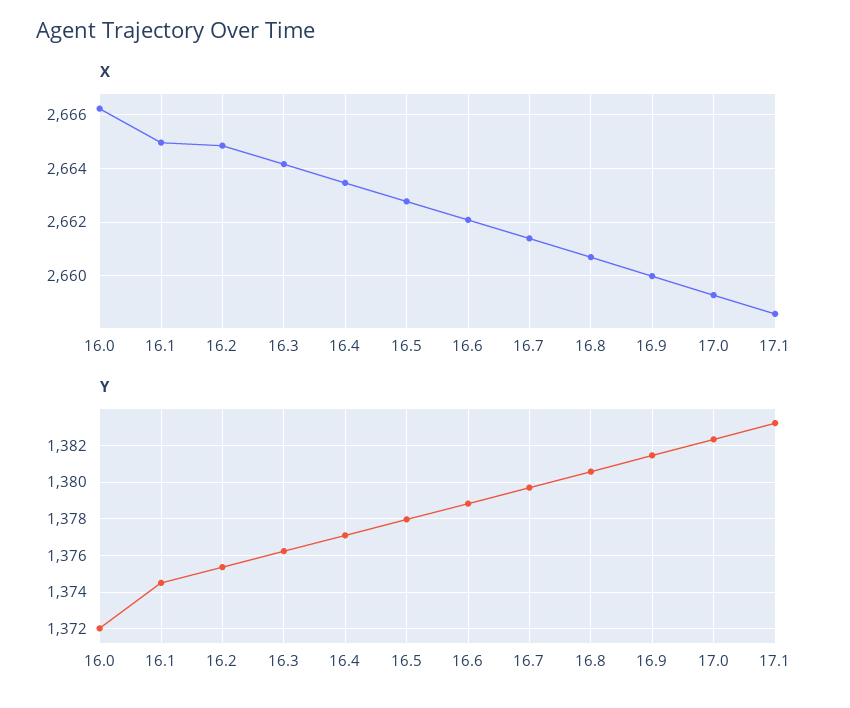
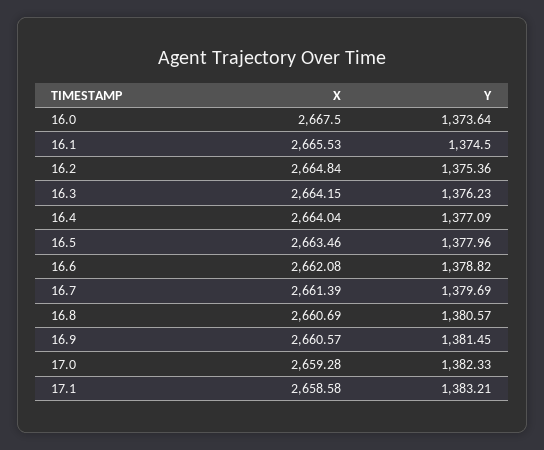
  {
    "X": {
-     "16.0": 2666.25,
+     "16.0": 2667.5,
-     "16.1": 2665,
+     "16.1": 2665.53,
      "16.2": 2664.84,
      "16.3": 2664.15,
-     "16.4": 2663.5,
+     "16.4": 2664.04,
-     "16.5": 2662.75,
+     "16.5": 2663.46,
      "16.6": 2662.08,
      "16.7": 2661.39,
      "16.8": 2660.69,
-     "16.9": 2660,
+     "16.9": 2660.57,
      "17.0": 2659.28,
      "17.1": 2658.58
    },
    "Y": {
-     "16.0": 1372,
+     "16.0": 1373.64,
      "16.1": 1374.5,
      "16.2": 1375.36,
      "16.3": 1376.23,
      "16.4": 1377.09,
      "16.5": 1377.96,
      "16.6": 1378.82,
      "16.7": 1379.69,
      "16.8": 1380.57,
      "16.9": 1381.45,
      "17.0": 1382.33,
      "17.1": 1383.21
    }
  }

